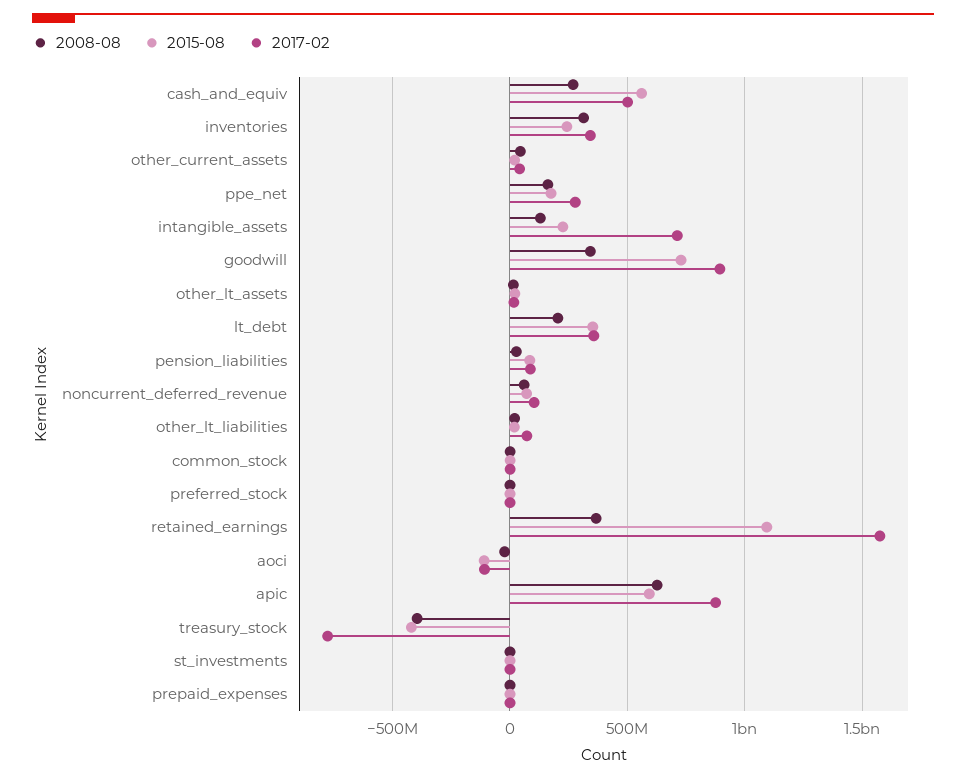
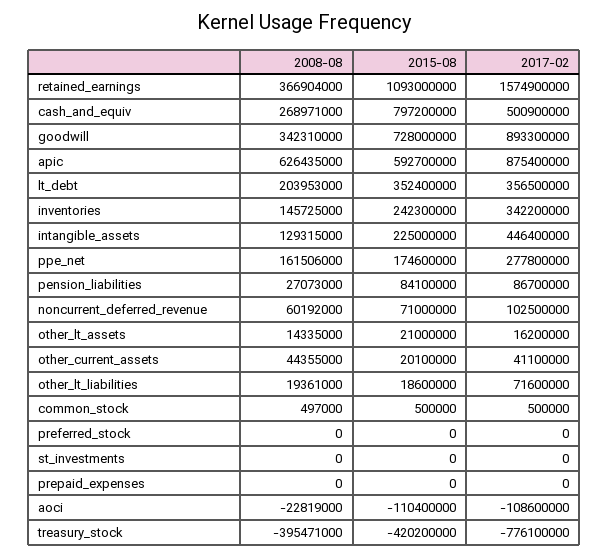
  {
    "2008-08": {
      "cash_and_equiv": 268971000,
-     "inventories": 300000000,
+     "inventories": 145725000,
      "other_current_assets": 44355000,
      "ppe_net": 161506000,
      "intangible_assets": 129315000,
      "goodwill": 342310000,
      "other_lt_assets": 14335000,
      "lt_debt": 203953000,
      "pension_liabilities": 27073000,
      "noncurrent_deferred_revenue": 60192000,
      "other_lt_liabilities": 19361000,
      "common_stock": 497000,
      "preferred_stock": 0,
      "retained_earnings": 366904000,
      "aoci": -22819000,
      "apic": 626435000,
      "treasury_stock": -395471000,
      "st_investments": 0,
      "prepaid_expenses": 0
    },
    "2015-08": {
-     "cash_and_equiv": 550000000,
+     "cash_and_equiv": 797200000,
      "inventories": 242300000,
      "other_current_assets": 20100000,
      "ppe_net": 174600000,
      "intangible_assets": 225000000,
      "goodwill": 728000000,
      "other_lt_assets": 21000000,
      "lt_debt": 352400000,
      "pension_liabilities": 84100000,
      "noncurrent_deferred_revenue": 71000000,
      "other_lt_liabilities": 18600000,
      "common_stock": 500000,
      "preferred_stock": 0,
      "retained_earnings": 1093000000,
      "aoci": -110400000,
      "apic": 592700000,
      "treasury_stock": -420200000,
      "st_investments": 0,
      "prepaid_expenses": 0
    },
    "2017-02": {
      "cash_and_equiv": 500900000,
      "inventories": 342200000,
      "other_current_assets": 41100000,
      "ppe_net": 277800000,
-     "intangible_assets": 700000000,
+     "intangible_assets": 446400000,
      "goodwill": 893300000,
      "other_lt_assets": 16200000,
      "lt_debt": 356500000,
      "pension_liabilities": 86700000,
      "noncurrent_deferred_revenue": 102500000,
      "other_lt_liabilities": 71600000,
      "common_stock": 500000,
      "preferred_stock": 0,
      "retained_earnings": 1574900000,
      "aoci": -108600000,
      "apic": 875400000,
      "treasury_stock": -776100000,
      "st_investments": 0,
      "prepaid_expenses": 0
    }
  }

